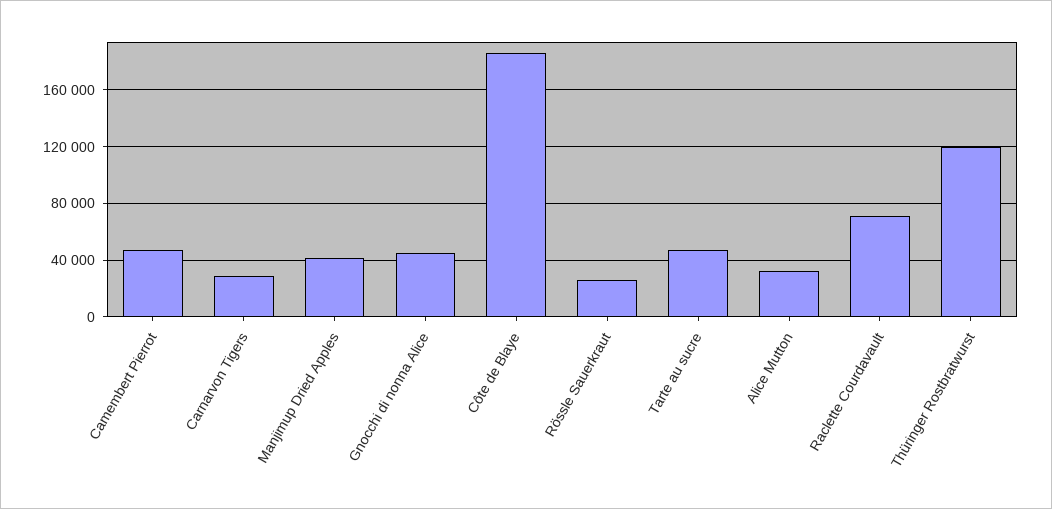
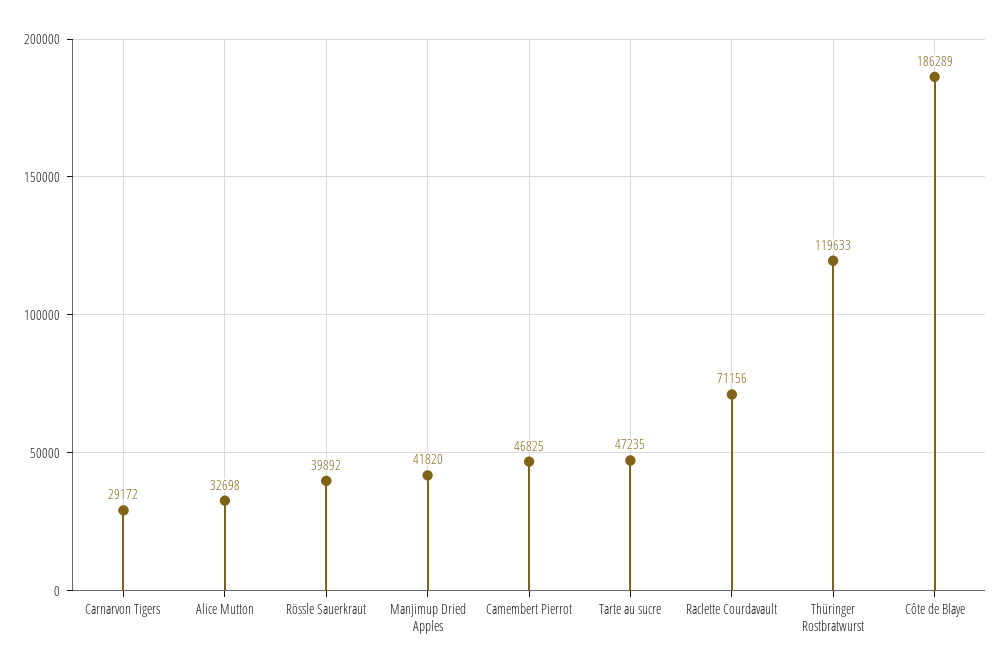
  {
    "Camembert Pierrot": 46825,
    "Carnarvon Tigers": 29172,
    "Manjimup Dried Apples": 41820,
-   "Gnocchi di nonna Alice": 45000,
    "Côte de Blaye": 186289,
-   "Rössle Sauerkraut": 25000,
+   "Rössle Sauerkraut": 39892,
    "Tarte au sucre": 47235,
    "Alice Mutton": 32698,
    "Raclette Courdavault": 71156,
    "Thüringer Rostbratwurst": 119633
  }

